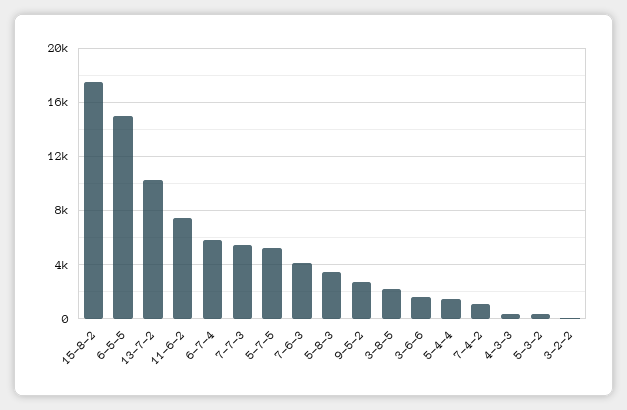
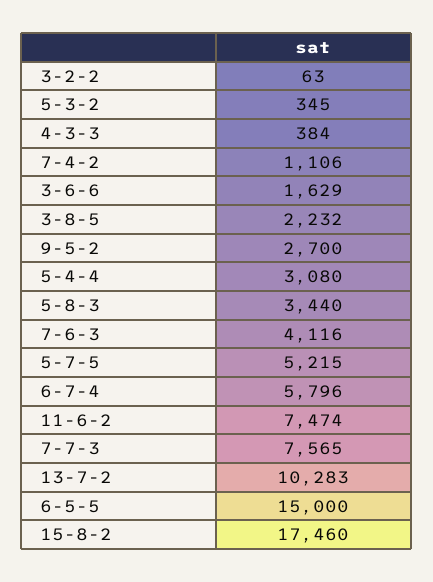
  {
    "15-8-2": 17460,
    "6-5-5": 15000,
    "13-7-2": 10283,
    "11-6-2": 7474,
    "6-7-4": 5796,
-   "7-7-3": 5500,
+   "7-7-3": 7565,
    "5-7-5": 5215,
    "7-6-3": 4116,
    "5-8-3": 3440,
    "9-5-2": 2700,
    "3-8-5": 2232,
    "3-6-6": 1629,
-   "5-4-4": 1500,
+   "5-4-4": 3080,
    "7-4-2": 1106,
    "4-3-3": 384,
    "5-3-2": 345,
    "3-2-2": 63
  }

